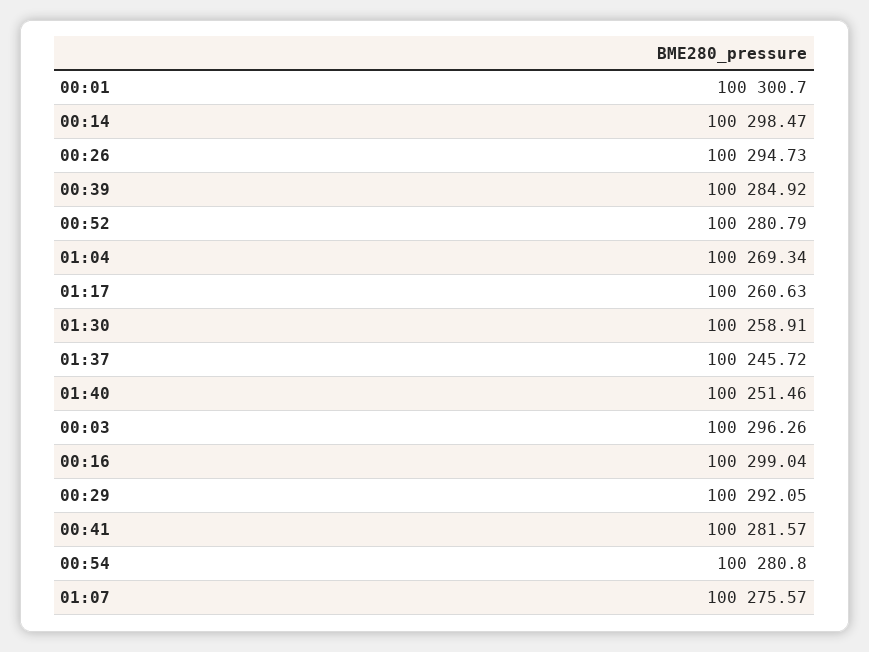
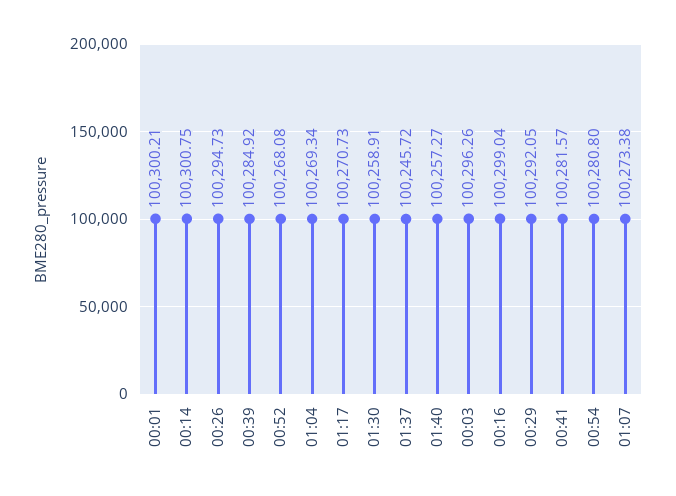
  {
-   "00:01": 100300.7,
+   "00:01": 100300.21,
-   "00:14": 100298.47,
+   "00:14": 100300.75,
    "00:26": 100294.73,
    "00:39": 100284.92,
-   "00:52": 100280.79,
+   "00:52": 100268.08,
    "01:04": 100269.34,
-   "01:17": 100260.63,
+   "01:17": 100270.73,
    "01:30": 100258.91,
    "01:37": 100245.72,
-   "01:40": 100251.46,
+   "01:40": 100257.27,
    "00:03": 100296.26,
    "00:16": 100299.04,
    "00:29": 100292.05,
    "00:41": 100281.57,
    "00:54": 100280.8,
-   "01:07": 100275.57
+   "01:07": 100273.38
  }

